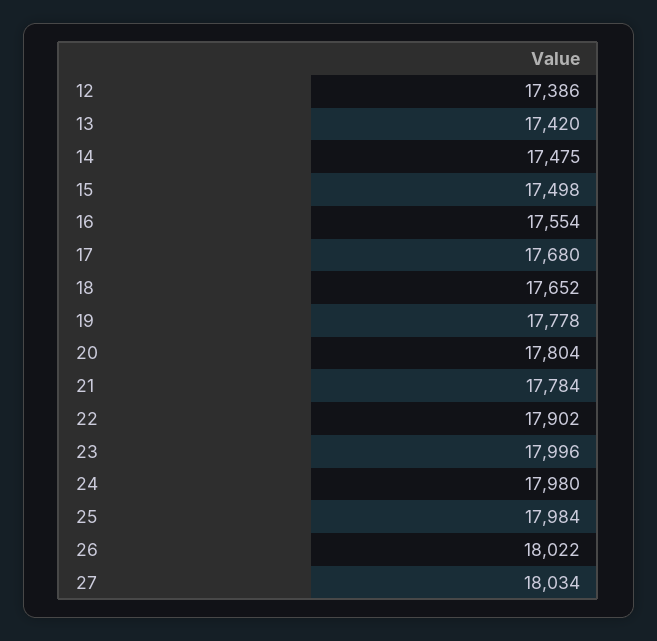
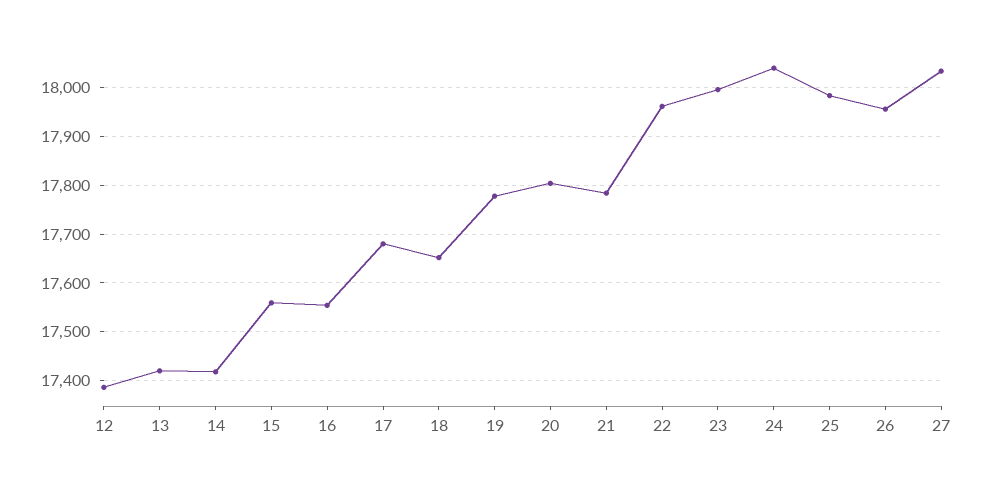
  {
    "12": 17386,
    "13": 17420,
-   "14": 17475,
+   "14": 17420,
-   "15": 17498,
+   "15": 17560,
    "16": 17554,
    "17": 17680,
    "18": 17652,
    "19": 17778,
    "20": 17804,
    "21": 17784,
-   "22": 17902,
+   "22": 17960,
    "23": 17996,
-   "24": 17980,
+   "24": 18040,
    "25": 17984,
-   "26": 18022,
+   "26": 17960,
    "27": 18034
  }

